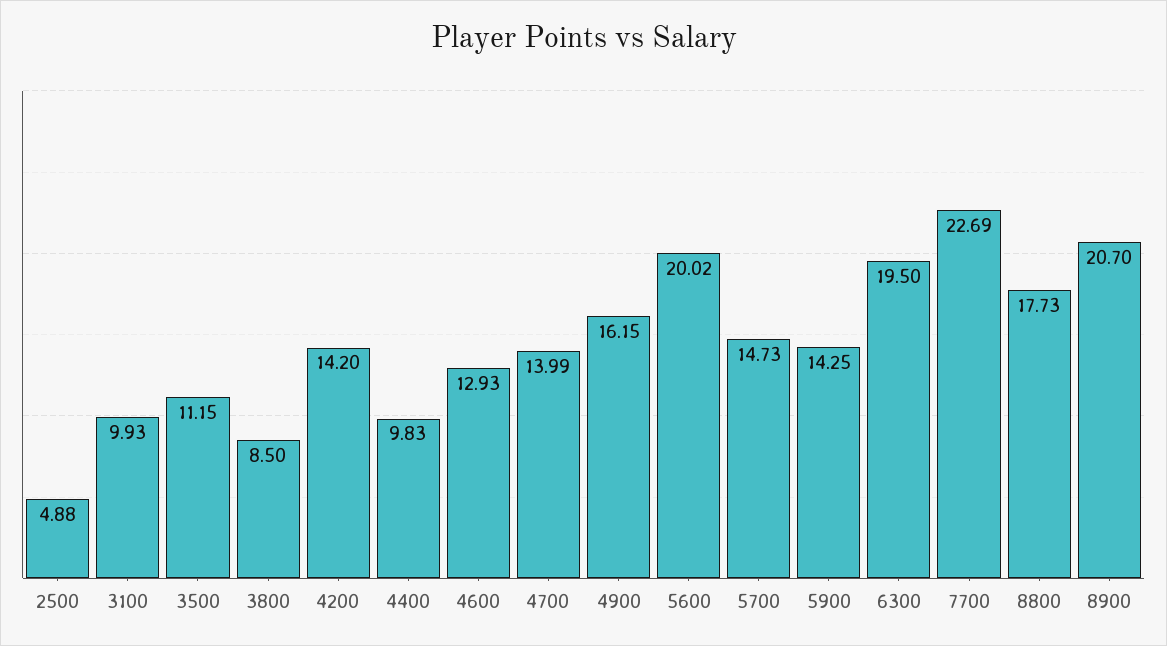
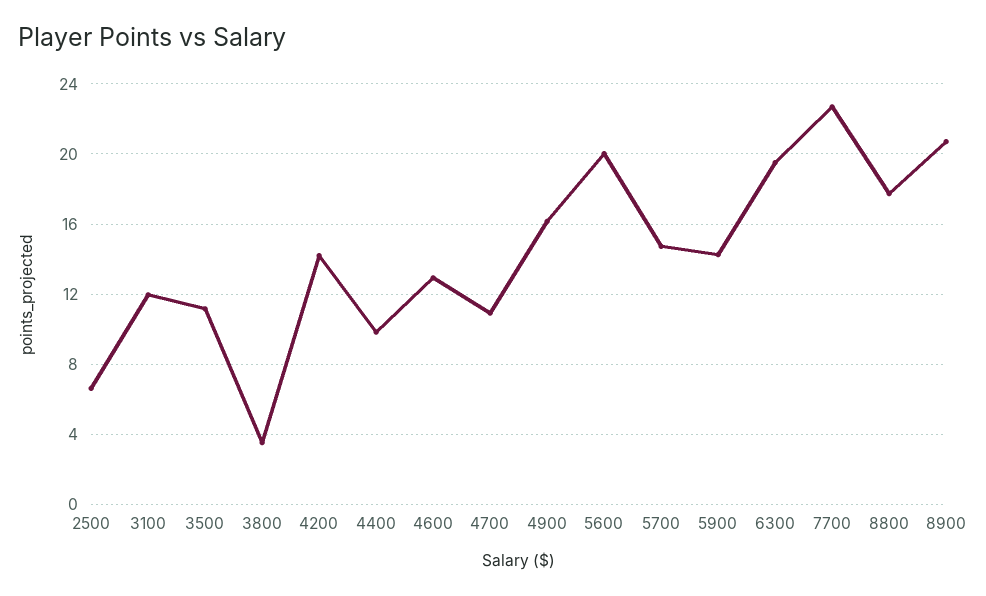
  {
-   "2500": 4.88,
+   "2500": 6.5,
-   "3100": 9.93,
+   "3100": 12,
    "3500": 11.15,
-   "3800": 8.5,
+   "3800": 3.5,
    "4200": 14.2,
    "4400": 9.83,
    "4600": 12.93,
-   "4700": 13.99,
+   "4700": 11,
    "4900": 16.15,
    "5600": 20.02,
    "5700": 14.73,
    "5900": 14.25,
    "6300": 19.5,
    "7700": 22.69,
    "8800": 17.73,
    "8900": 20.7
  }

